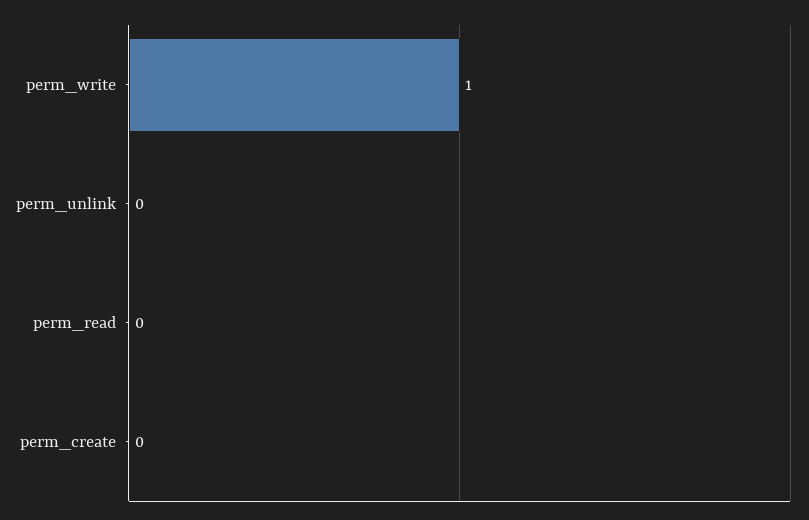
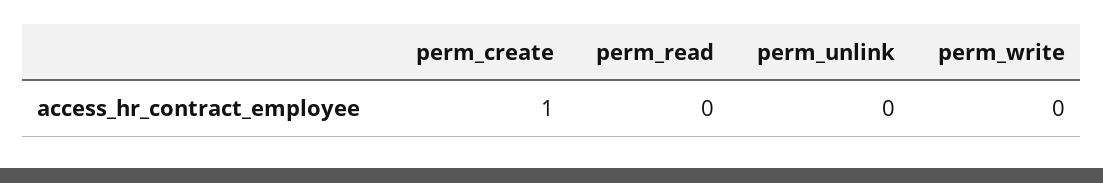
  {
-   "perm_write": 1,
+   "perm_write": 0,
    "perm_unlink": 0,
    "perm_read": 0,
-   "perm_create": 0
+   "perm_create": 1
  }

